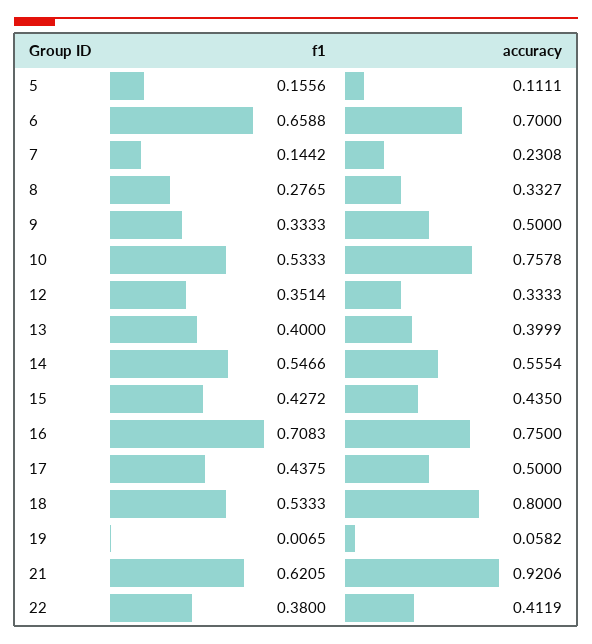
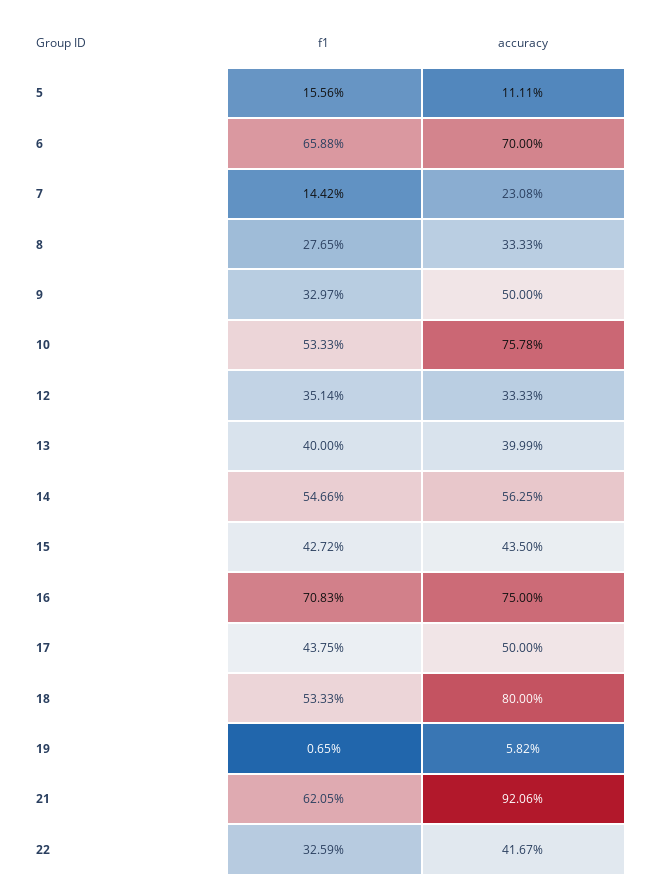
  {
    "f1": {
      "5": 0.1556,
      "6": 0.6588,
      "7": 0.1442,
      "8": 0.2765,
-     "9": 0.3333,
+     "9": 0.3297,
      "10": 0.5333,
      "12": 0.3514,
      "13": 0.4,
      "14": 0.5466,
      "15": 0.4272,
      "16": 0.7083,
      "17": 0.4375,
      "18": 0.5333,
      "19": 0.0065,
      "21": 0.6205,
-     "22": 0.38
+     "22": 0.3259
    },
    "accuracy": {
      "5": 0.1111,
      "6": 0.7,
      "7": 0.2308,
-     "8": 0.3327,
+     "8": 0.3333,
      "9": 0.5,
      "10": 0.7578,
      "12": 0.3333,
      "13": 0.3999,
-     "14": 0.5554,
+     "14": 0.5625,
      "15": 0.435,
      "16": 0.75,
      "17": 0.5,
      "18": 0.8,
      "19": 0.0582,
      "21": 0.9206,
-     "22": 0.4119
+     "22": 0.4167
    }
  }

